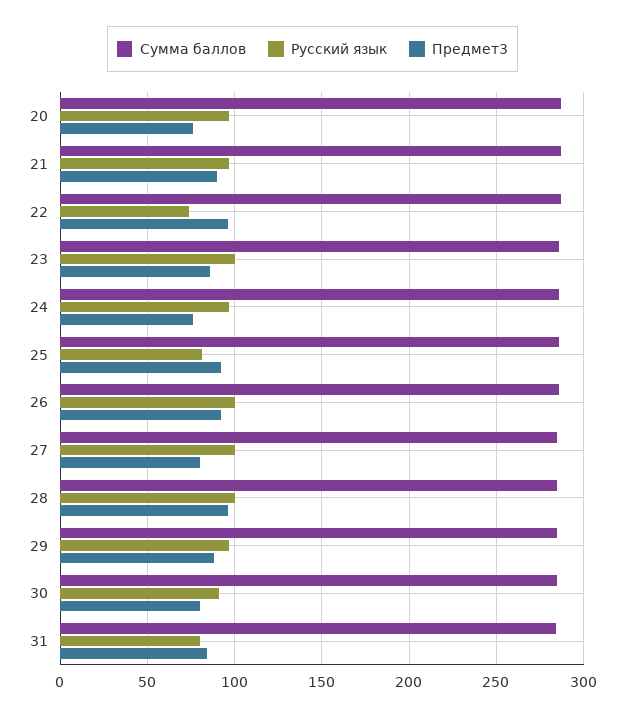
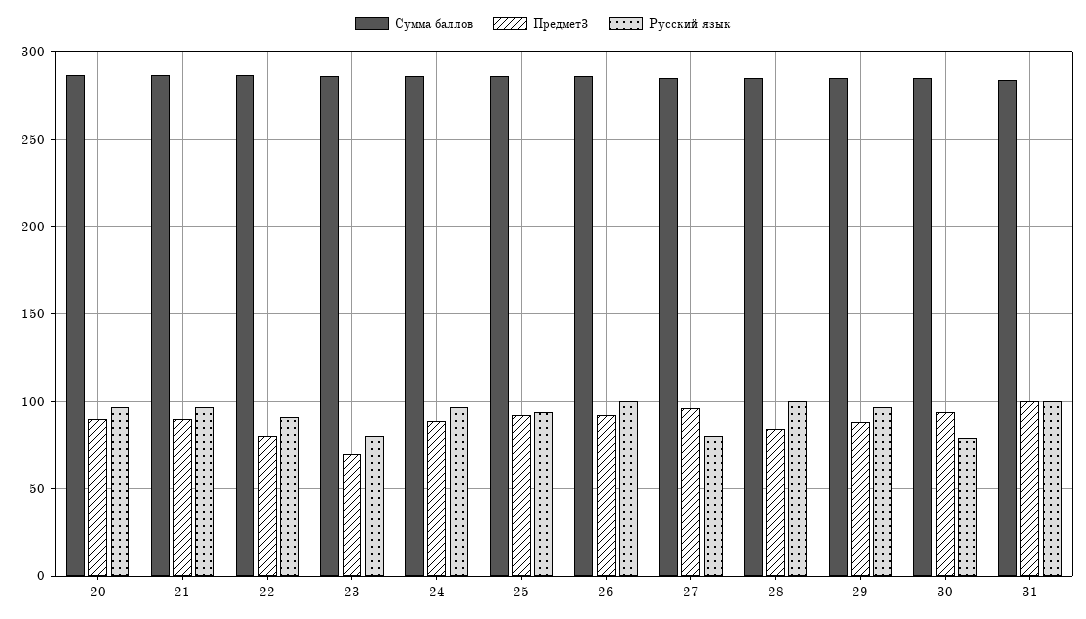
  {
    "Сумма баллов": {
      "20": 285,
      "21": 285,
      "22": 285,
      "23": 285,
      "24": 285,
      "25": 285,
      "26": 285,
      "27": 285,
      "28": 285,
      "29": 285,
      "30": 285,
      "31": 285
    },
    "Русский язык": {
      "20": 95,
      "21": 95,
-     "22": 75,
+     "22": 90,
-     "23": 100,
+     "23": 80,
      "24": 95,
-     "25": 80,
+     "25": 95,
      "26": 100,
-     "27": 100,
+     "27": 80,
      "28": 100,
      "29": 95,
-     "30": 90,
+     "30": 80,
-     "31": 80
+     "31": 100
    },
    "Предмет3": {
-     "20": 75,
+     "20": 90,
      "21": 90,
-     "22": 95,
+     "22": 80,
-     "23": 85,
+     "23": 70,
-     "24": 75,
+     "24": 90,
      "25": 90,
      "26": 90,
-     "27": 80,
+     "27": 95,
-     "28": 95,
+     "28": 85,
      "29": 90,
-     "30": 80,
+     "30": 95,
-     "31": 85
+     "31": 100
    }
  }

